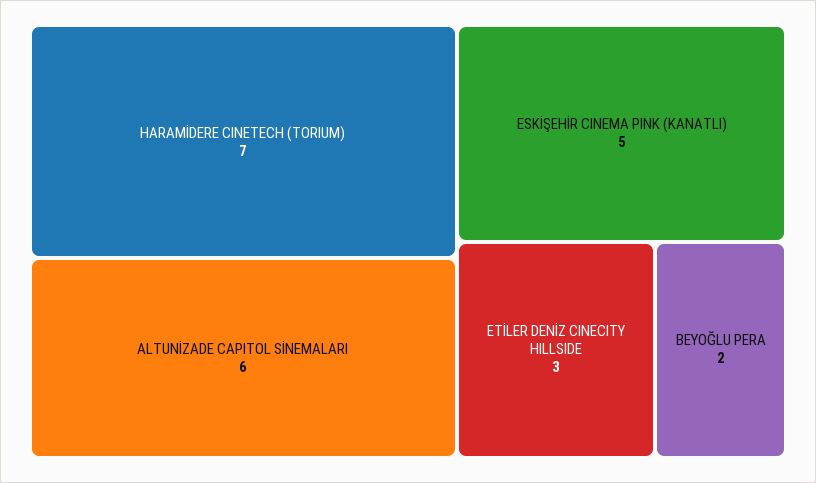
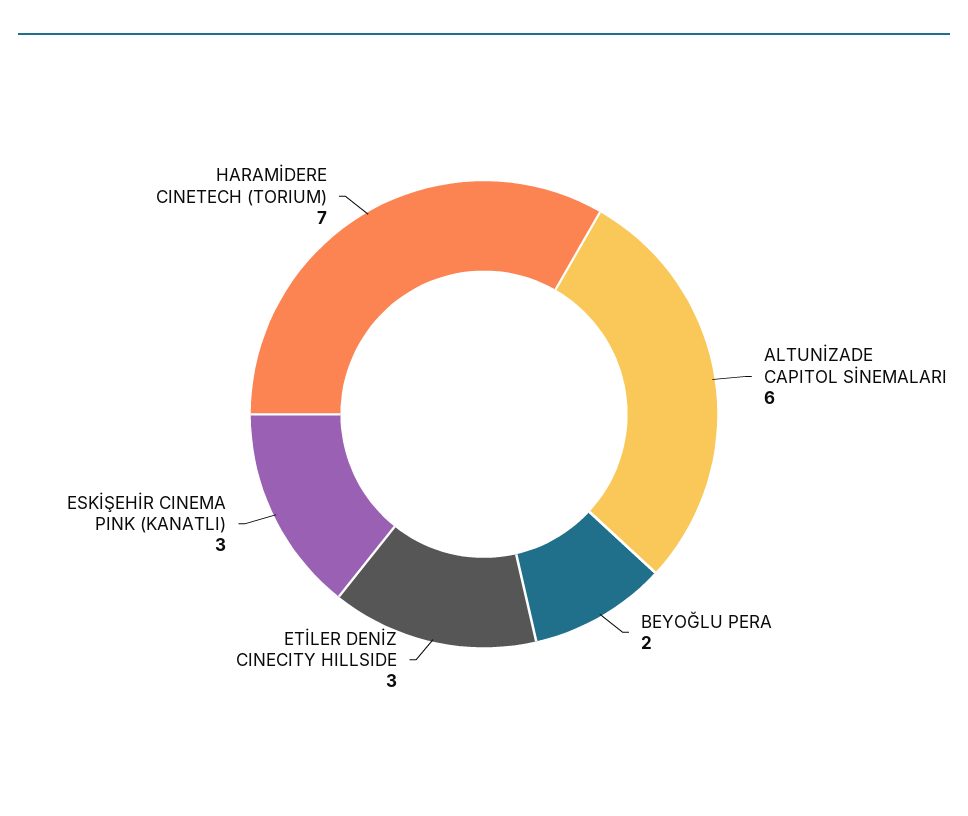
  {
    "HARAMİDERE CINETECH (TORIUM)": 7,
    "ALTUNİZADE CAPITOL SİNEMALARI": 6,
-   "ESKİŞEHİR CINEMA PINK (KANATLI)": 5,
+   "ESKİŞEHİR CINEMA PINK (KANATLI)": 3,
    "ETİLER DENİZ CINECITY HILLSIDE": 3,
    "BEYOĞLU PERA": 2
  }

